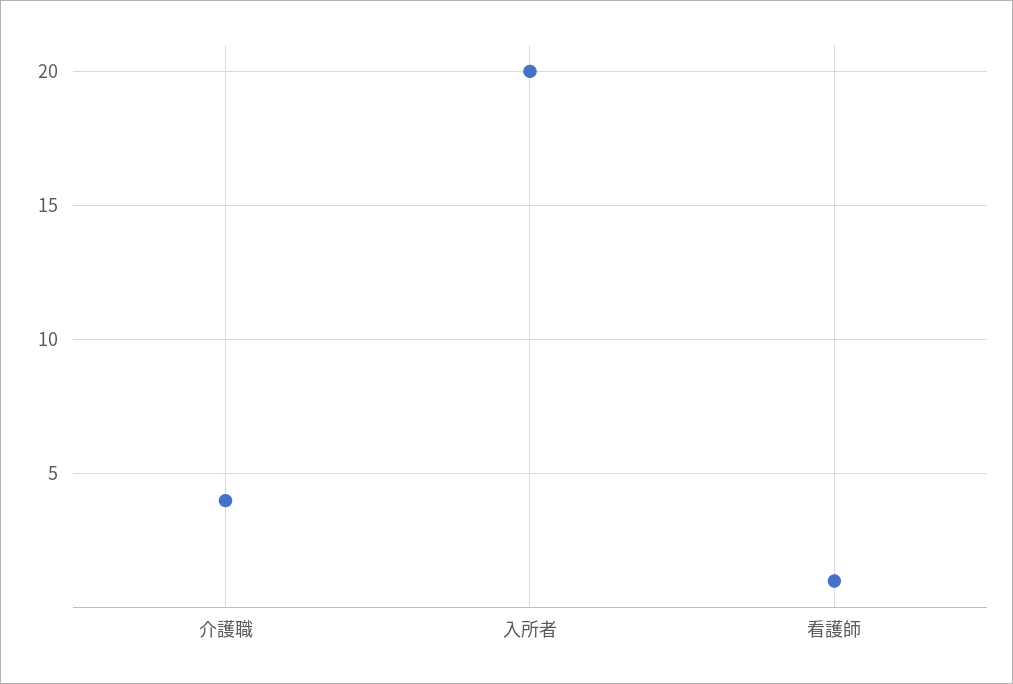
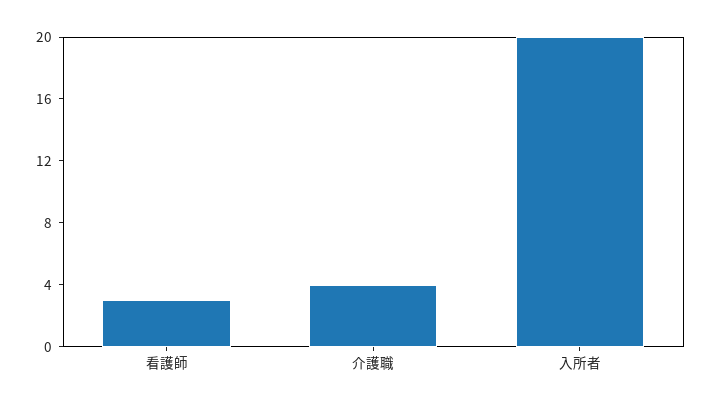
  {
    "介護職": 4,
    "入所者": 20,
-   "看護師": 1
+   "看護師": 3
  }

